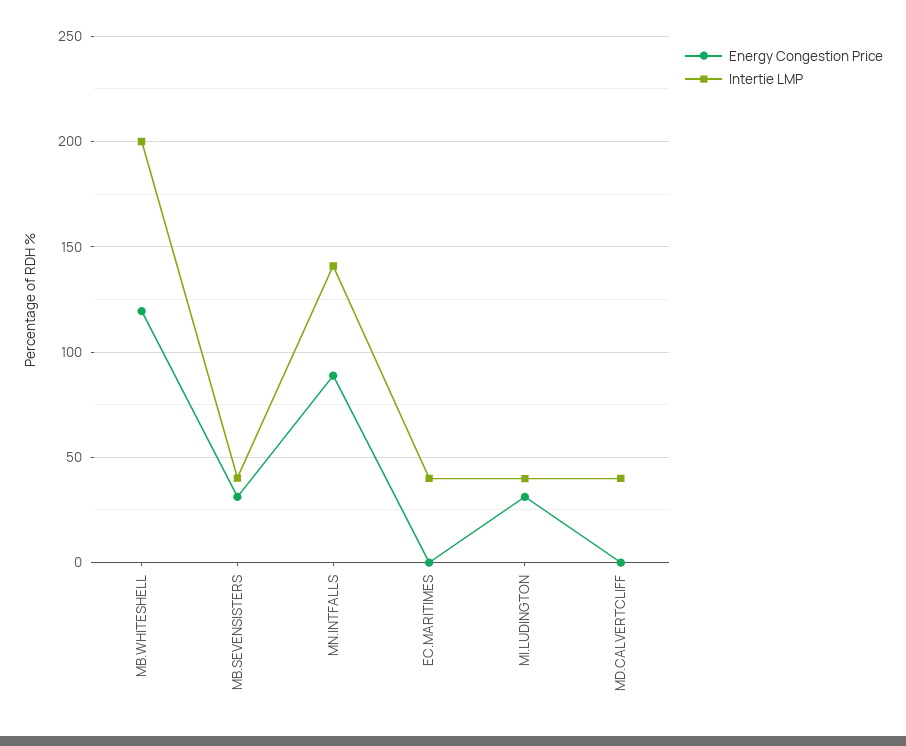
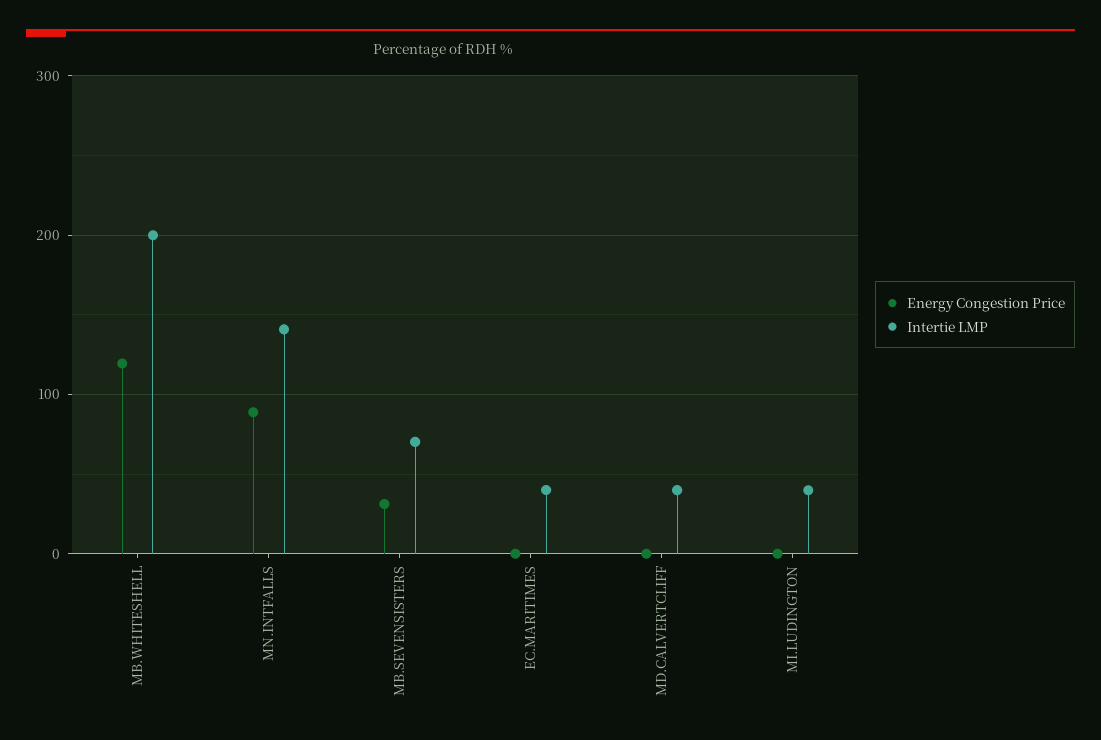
  {
    "Energy Congestion Price": {
      "MB.WHITESHELL": 120,
      "MB.SEVENSISTERS": 30,
      "MN.INTFALLS": 90,
      "EC.MARITIMES": 0,
-     "MI.LUDINGTON": 30,
+     "MI.LUDINGTON": 0,
      "MD.CALVERTCLIFF": 0
    },
    "Intertie LMP": {
      "MB.WHITESHELL": 200,
-     "MB.SEVENSISTERS": 40,
+     "MB.SEVENSISTERS": 70,
      "MN.INTFALLS": 140,
      "EC.MARITIMES": 40,
      "MI.LUDINGTON": 40,
      "MD.CALVERTCLIFF": 40
    }
  }

